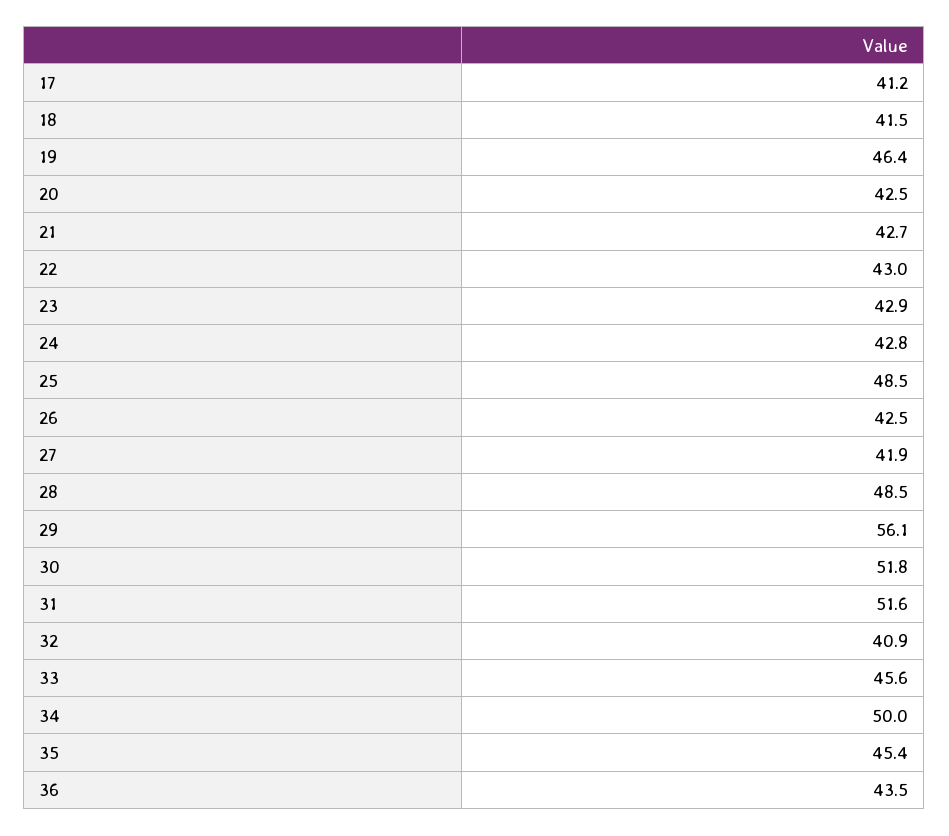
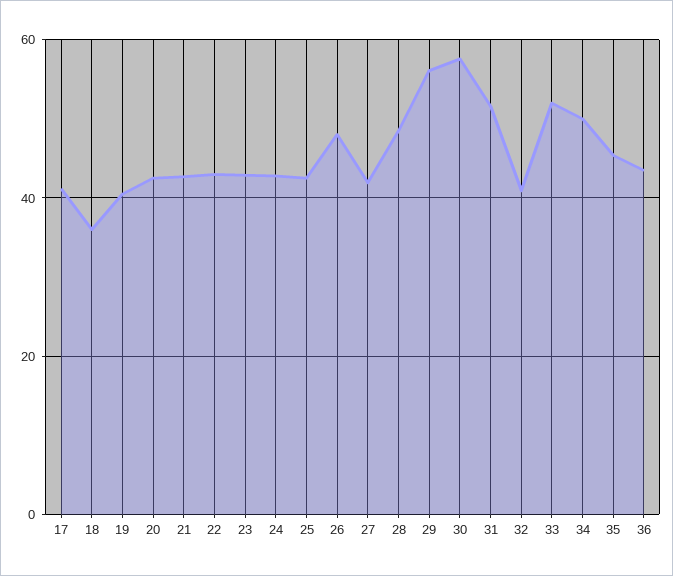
  {
    "17": 41.2,
-   "18": 41.5,
+   "18": 36,
-   "19": 46.4,
+   "19": 40,
    "20": 42.5,
    "21": 42.7,
    "22": 43,
    "23": 42.9,
    "24": 42.8,
-   "25": 48.5,
+   "25": 42,
-   "26": 42.5,
+   "26": 48,
    "27": 41.9,
    "28": 48.5,
    "29": 56.1,
-   "30": 51.8,
+   "30": 58,
    "31": 51.6,
    "32": 40.9,
-   "33": 45.6,
+   "33": 52,
    "34": 50,
    "35": 45.4,
    "36": 43.5
  }

